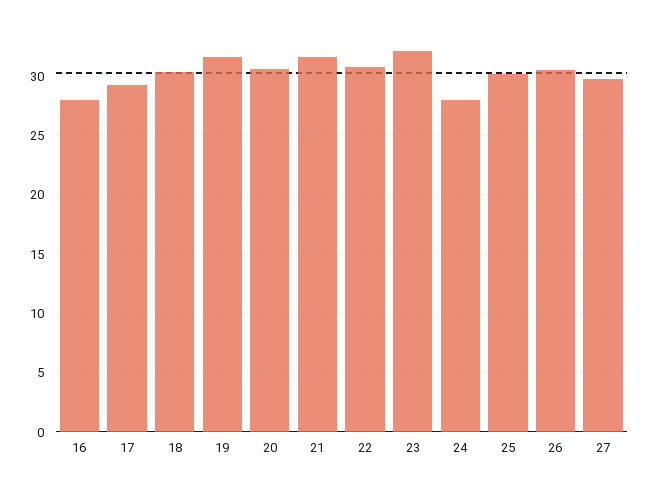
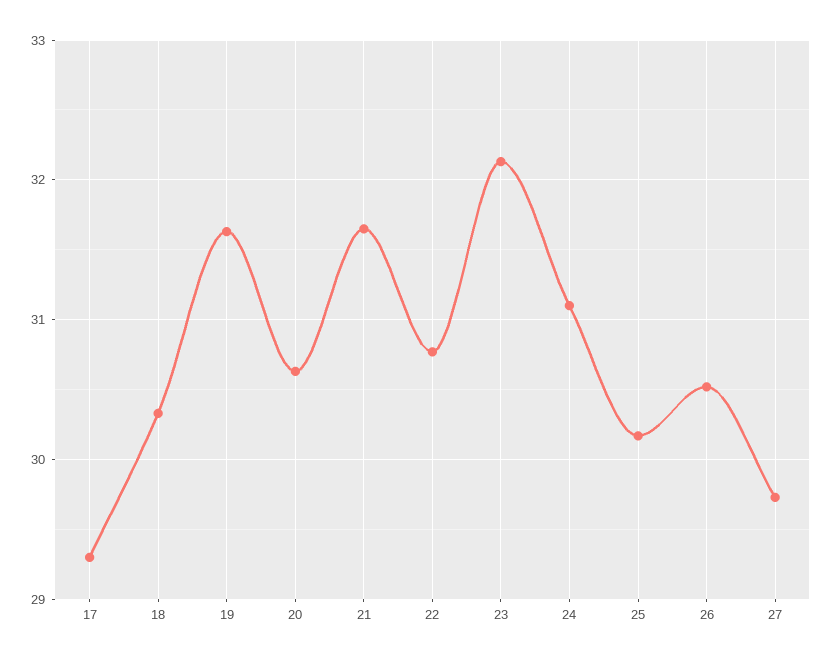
  {
-   "16": 28,
    "17": 29.3,
    "18": 30.3,
    "19": 31.6,
    "20": 30.6,
    "21": 31.7,
    "22": 30.8,
    "23": 32.1,
-   "24": 28,
+   "24": 31.1,
    "25": 30.2,
    "26": 30.5,
    "27": 29.7
  }

